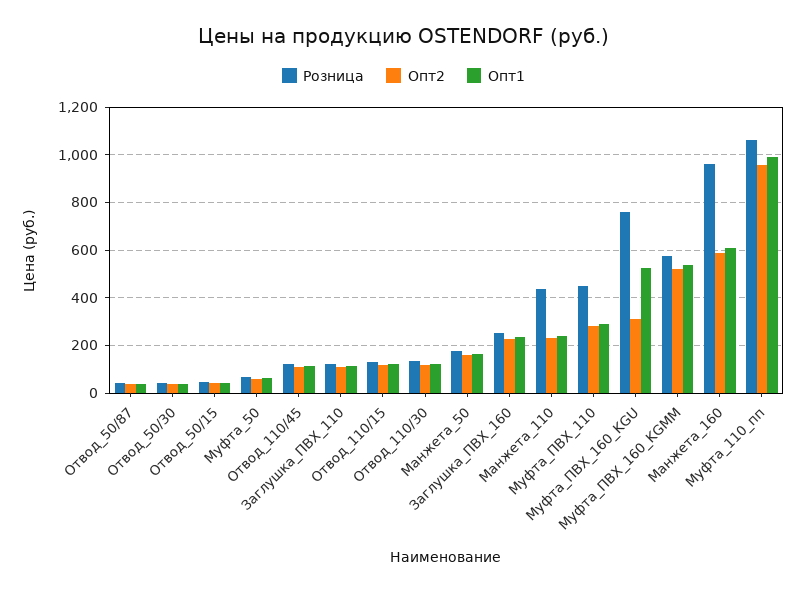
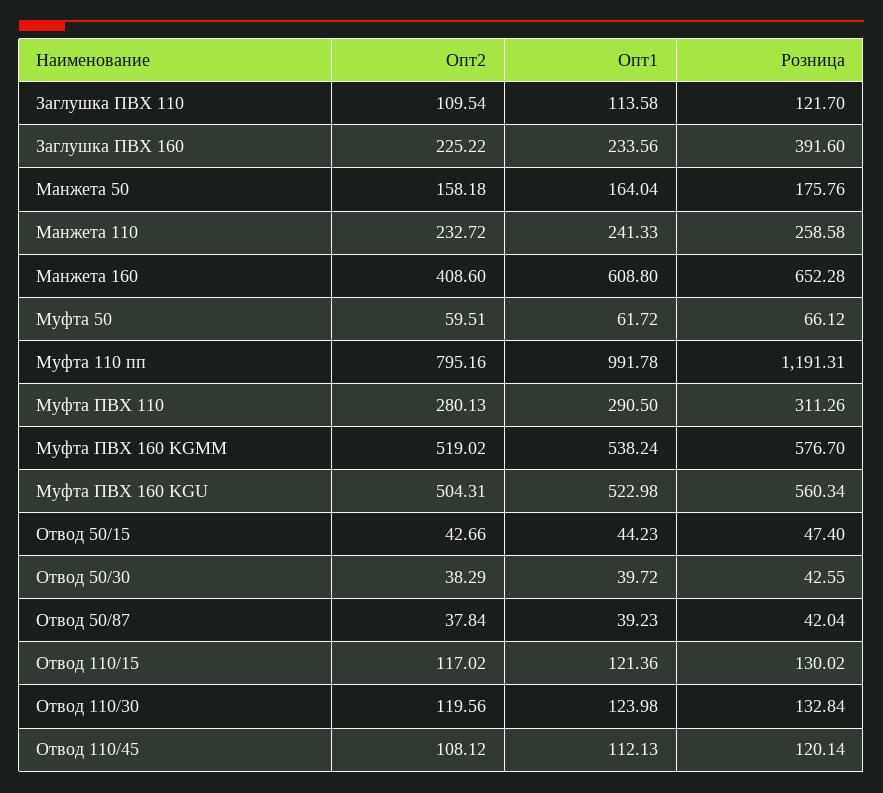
  {
    "Розница": {
      "Отвод_50/87": 42.04,
      "Отвод_50/30": 42.55,
      "Отвод_50/15": 47.4,
      "Муфта_50": 66.12,
      "Отвод_110/45": 120.14,
      "Заглушка_ПВХ_110": 121.7,
      "Отвод_110/15": 130.02,
      "Отвод_110/30": 132.84,
      "Манжета_50": 175.76,
-     "Заглушка_ПВХ_160": 250,
+     "Заглушка_ПВХ_160": 391.6,
-     "Манжета_110": 450,
+     "Манжета_110": 258.58,
-     "Муфта_ПВХ_110": 450,
+     "Муфта_ПВХ_110": 311.26,
-     "Муфта_ПВХ_160_KGU": 750,
+     "Муфта_ПВХ_160_KGU": 560.34,
      "Муфта_ПВХ_160_KGMM": 576.7,
-     "Манжета_160": 950,
+     "Манжета_160": 652.28,
-     "Муфта_110_пп": 1050
+     "Муфта_110_пп": 1191.31
    },
    "Опт2": {
      "Отвод_50/87": 37.84,
      "Отвод_50/30": 38.29,
      "Отвод_50/15": 42.66,
      "Муфта_50": 59.51,
      "Отвод_110/45": 108.12,
      "Заглушка_ПВХ_110": 109.54,
      "Отвод_110/15": 117.02,
      "Отвод_110/30": 119.56,
      "Манжета_50": 158.18,
      "Заглушка_ПВХ_160": 225.22,
      "Манжета_110": 232.72,
      "Муфта_ПВХ_110": 280.13,
-     "Муфта_ПВХ_160_KGU": 300,
+     "Муфта_ПВХ_160_KGU": 504.31,
      "Муфта_ПВХ_160_KGMM": 519.02,
-     "Манжета_160": 600,
+     "Манжета_160": 408.6,
-     "Муфта_110_пп": 950
+     "Муфта_110_пп": 795.16
    },
    "Опт1": {
      "Отвод_50/87": 39.23,
      "Отвод_50/30": 39.72,
      "Отвод_50/15": 44.23,
      "Муфта_50": 61.72,
      "Отвод_110/45": 112.13,
      "Заглушка_ПВХ_110": 113.58,
      "Отвод_110/15": 121.36,
      "Отвод_110/30": 123.98,
      "Манжета_50": 164.04,
      "Заглушка_ПВХ_160": 233.56,
      "Манжета_110": 241.33,
      "Муфта_ПВХ_110": 290.5,
      "Муфта_ПВХ_160_KGU": 522.98,
      "Муфта_ПВХ_160_KGMM": 538.24,
      "Манжета_160": 608.8,
      "Муфта_110_пп": 991.78
    }
  }

